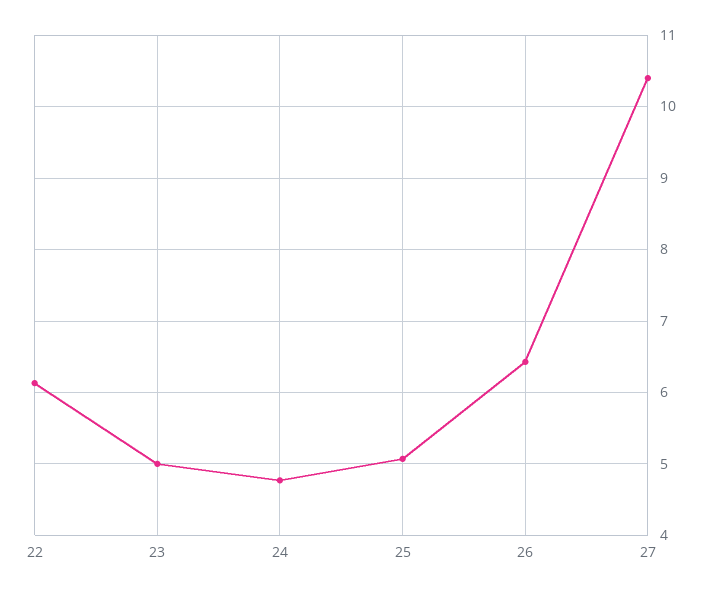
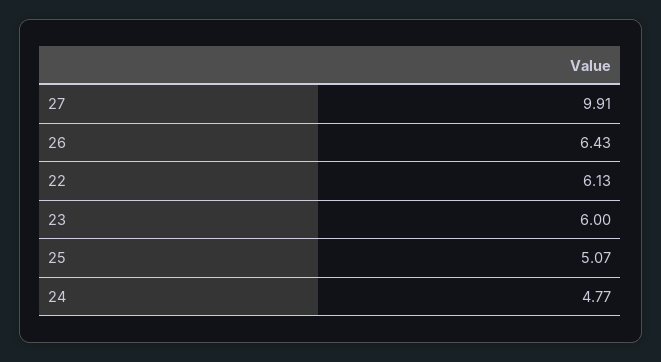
  {
    "22": 6.13,
-   "23": 5,
+   "23": 6,
    "24": 4.77,
    "25": 5.07,
    "26": 6.43,
-   "27": 10.4
+   "27": 9.91
  }

